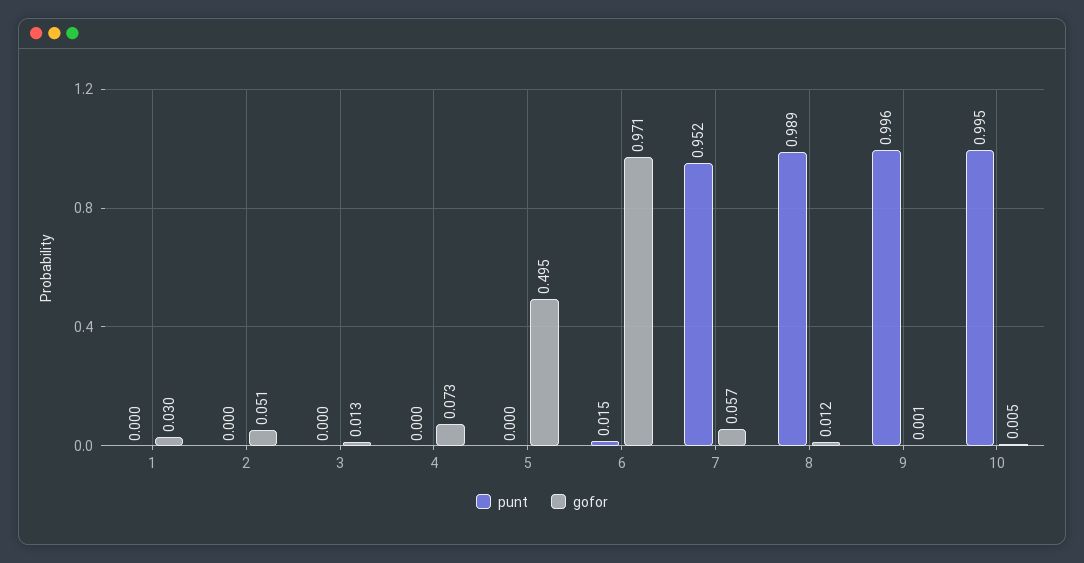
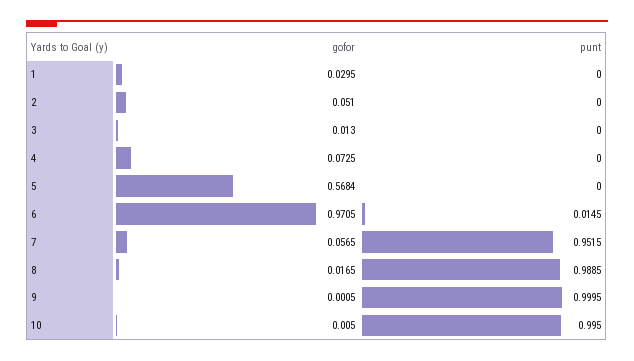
  {
    "punt": {
      "1": 0,
      "2": 0,
      "3": 0,
      "4": 0,
      "5": 0,
      "6": 0.0145,
      "7": 0.9515,
      "8": 0.9885,
-     "9": 0.996,
+     "9": 0.9995,
      "10": 0.995
    },
    "gofor": {
      "1": 0.0295,
      "2": 0.051,
      "3": 0.013,
      "4": 0.0725,
-     "5": 0.495,
+     "5": 0.5684,
      "6": 0.9705,
      "7": 0.0565,
-     "8": 0.012,
+     "8": 0.0165,
      "9": 0.0005,
      "10": 0.005
    }
  }

